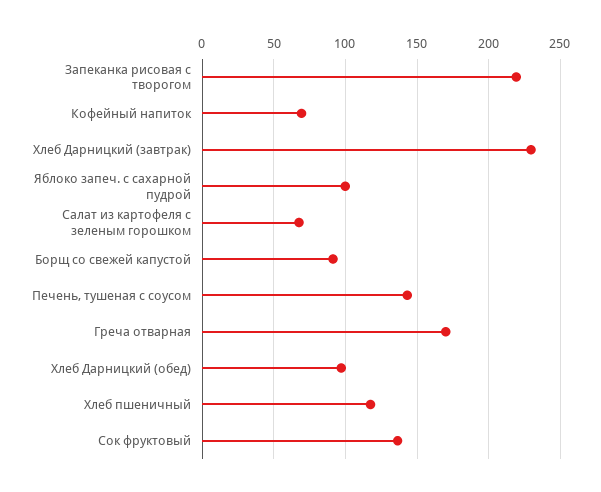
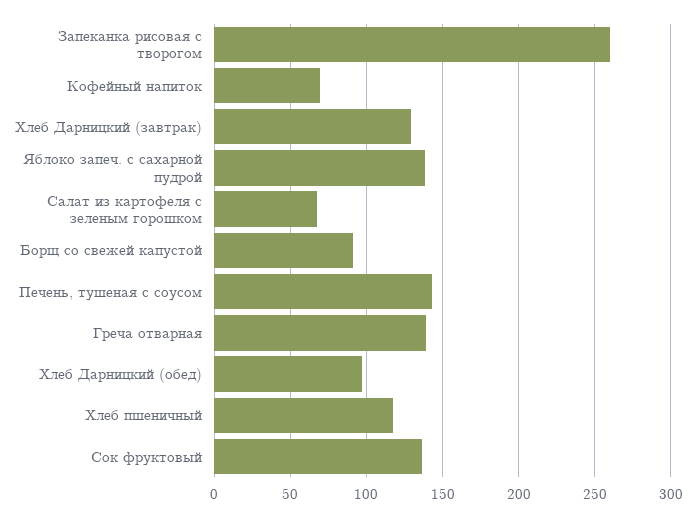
  {
-   "Запеканка рисовая с творогом": 220,
+   "Запеканка рисовая с творогом": 260,
    "Кофейный напиток": 70,
-   "Хлеб Дарницкий (завтрак)": 230,
+   "Хлеб Дарницкий (завтрак)": 130,
-   "Яблоко запеч. с сахарной пудрой": 100,
+   "Яблоко запеч. с сахарной пудрой": 140,
    "Салат из картофеля с зеленым горошком": 70,
    "Борщ со свежей капустой": 90,
    "Печень, тушеная с соусом": 145,
-   "Греча отварная": 170,
+   "Греча отварная": 140,
    "Хлеб Дарницкий (обед)": 95,
    "Хлеб пшеничный": 120,
    "Сок фруктовый": 135
  }

